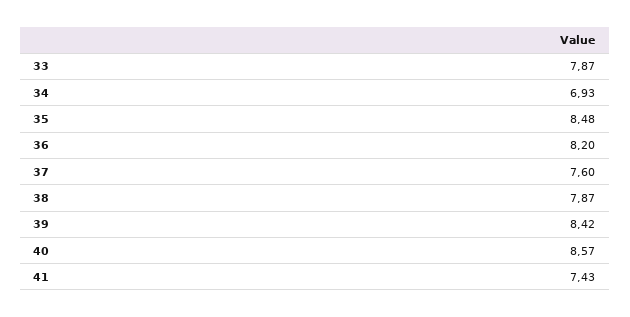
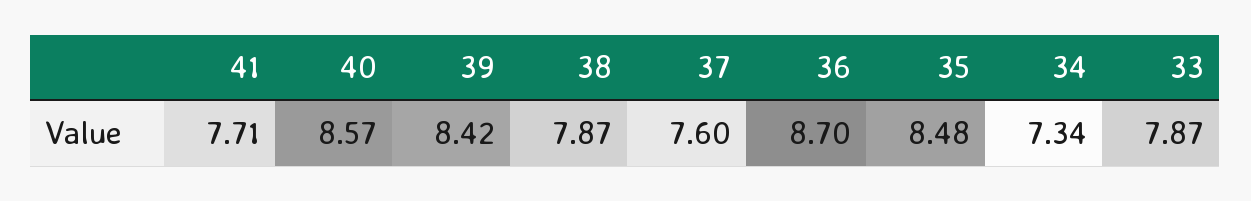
  {
    "33": 7.87,
-   "34": 6.93,
+   "34": 7.34,
    "35": 8.48,
-   "36": 8.2,
+   "36": 8.7,
    "37": 7.6,
    "38": 7.87,
    "39": 8.42,
    "40": 8.57,
-   "41": 7.43
+   "41": 7.71
  }

